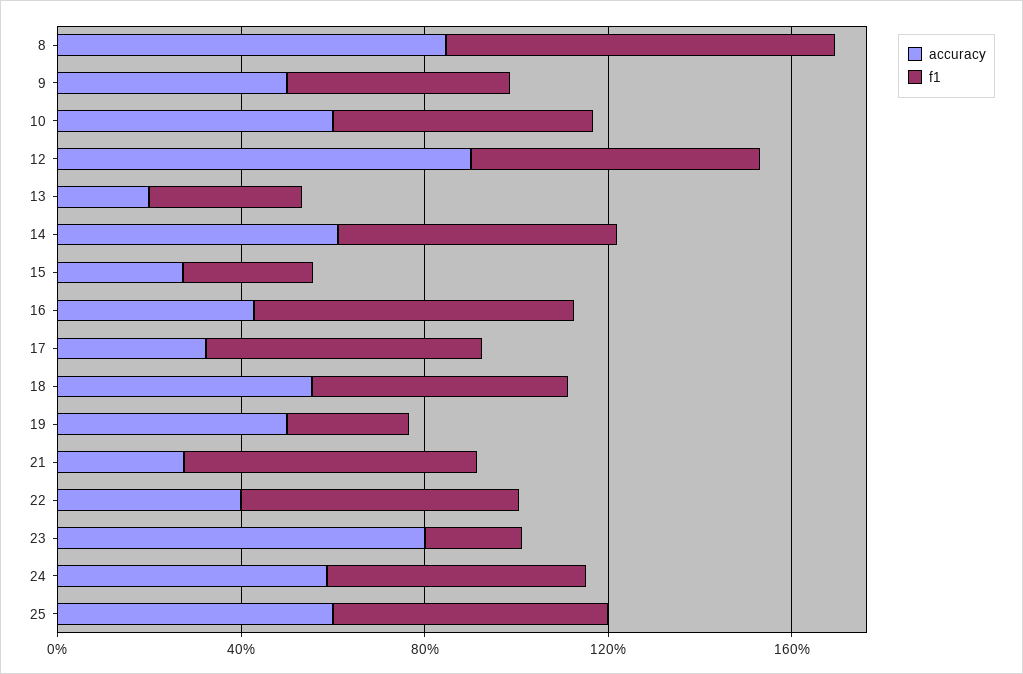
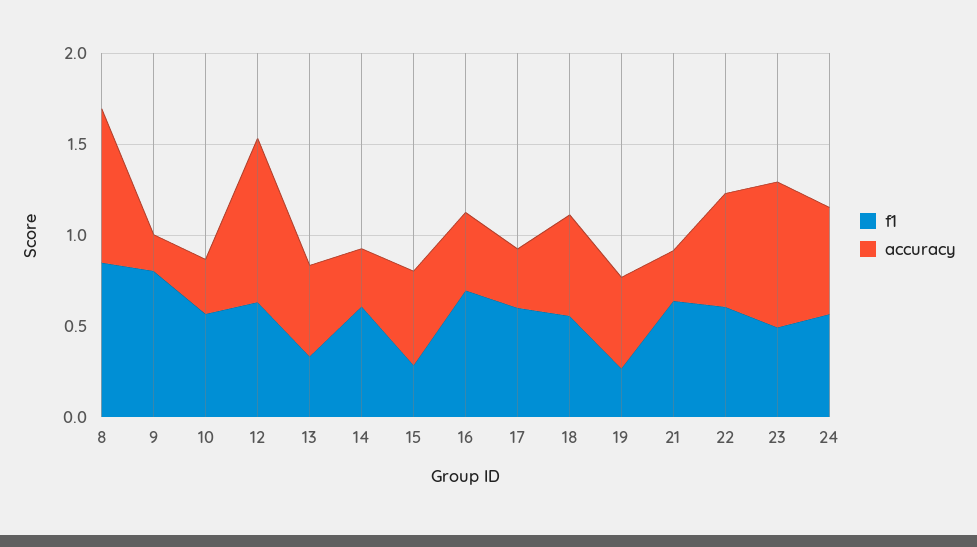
  {
    "accuracy": {
      "8": 0.8,
-     "9": 0.5,
+     "9": 0.2,
-     "10": 0.6,
+     "10": 0.3,
      "12": 0.9,
-     "13": 0.2,
+     "13": 0.5,
-     "14": 0.6,
+     "14": 0.3,
-     "15": 0.3,
+     "15": 0.5,
      "16": 0.4,
      "17": 0.3,
      "18": 0.6,
      "19": 0.5,
      "21": 0.3,
-     "22": 0.4,
+     "22": 0.6,
      "23": 0.8,
-     "24": 0.6,
+     "24": 0.6
-     "25": 0.6
    },
    "f1": {
      "8": 0.8,
-     "9": 0.5,
+     "9": 0.8,
      "10": 0.6,
      "12": 0.6,
      "13": 0.3,
      "14": 0.6,
      "15": 0.3,
      "16": 0.7,
      "17": 0.6,
      "18": 0.6,
      "19": 0.3,
      "21": 0.6,
      "22": 0.6,
-     "23": 0.2,
+     "23": 0.5,
-     "24": 0.6,
+     "24": 0.6
-     "25": 0.6
    }
  }

